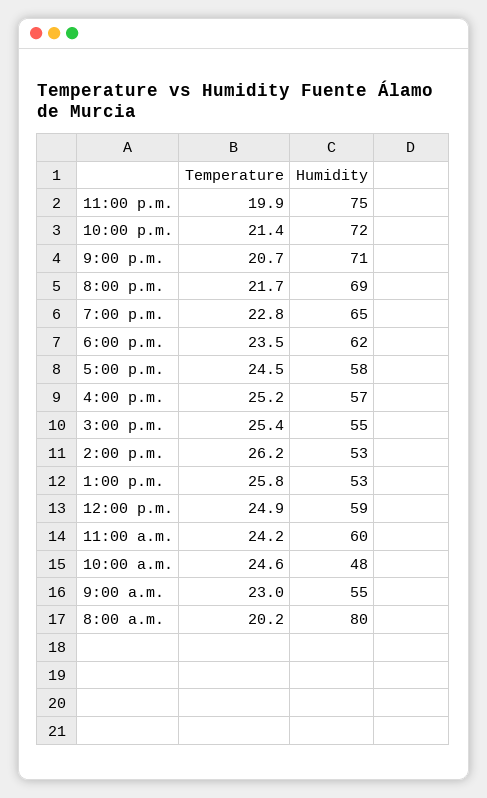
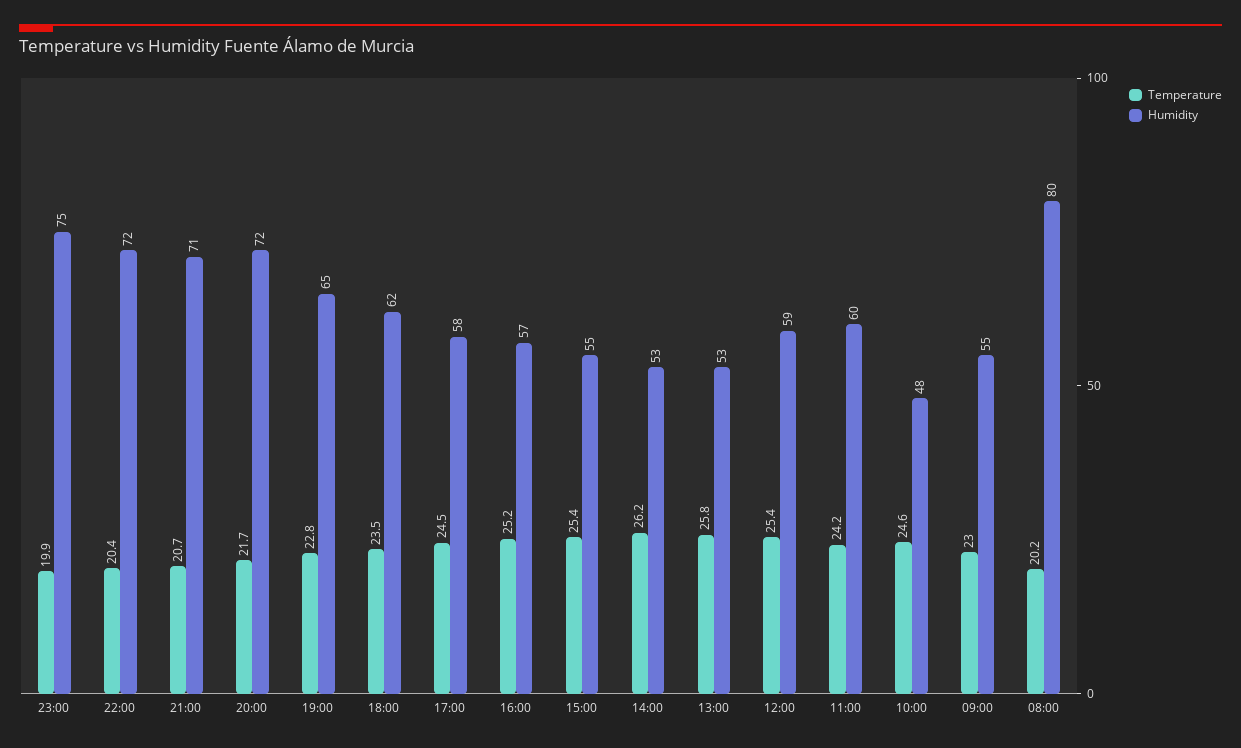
  {
    "Temperature": {
      "11:00 p.m.": 19.9,
-     "10:00 p.m.": 21.4,
+     "10:00 p.m.": 20.4,
      "9:00 p.m.": 20.7,
      "8:00 p.m.": 21.7,
      "7:00 p.m.": 22.8,
      "6:00 p.m.": 23.5,
      "5:00 p.m.": 24.5,
      "4:00 p.m.": 25.2,
      "3:00 p.m.": 25.4,
      "2:00 p.m.": 26.2,
      "1:00 p.m.": 25.8,
-     "12:00 p.m.": 24.9,
+     "12:00 p.m.": 25.4,
      "11:00 a.m.": 24.2,
      "10:00 a.m.": 24.6,
      "9:00 a.m.": 23,
      "8:00 a.m.": 20.2
    },
    "Humidity": {
      "11:00 p.m.": 75,
      "10:00 p.m.": 72,
      "9:00 p.m.": 71,
-     "8:00 p.m.": 69,
+     "8:00 p.m.": 72,
      "7:00 p.m.": 65,
      "6:00 p.m.": 62,
      "5:00 p.m.": 58,
      "4:00 p.m.": 57,
      "3:00 p.m.": 55,
      "2:00 p.m.": 53,
      "1:00 p.m.": 53,
      "12:00 p.m.": 59,
      "11:00 a.m.": 60,
      "10:00 a.m.": 48,
      "9:00 a.m.": 55,
      "8:00 a.m.": 80
    }
  }

